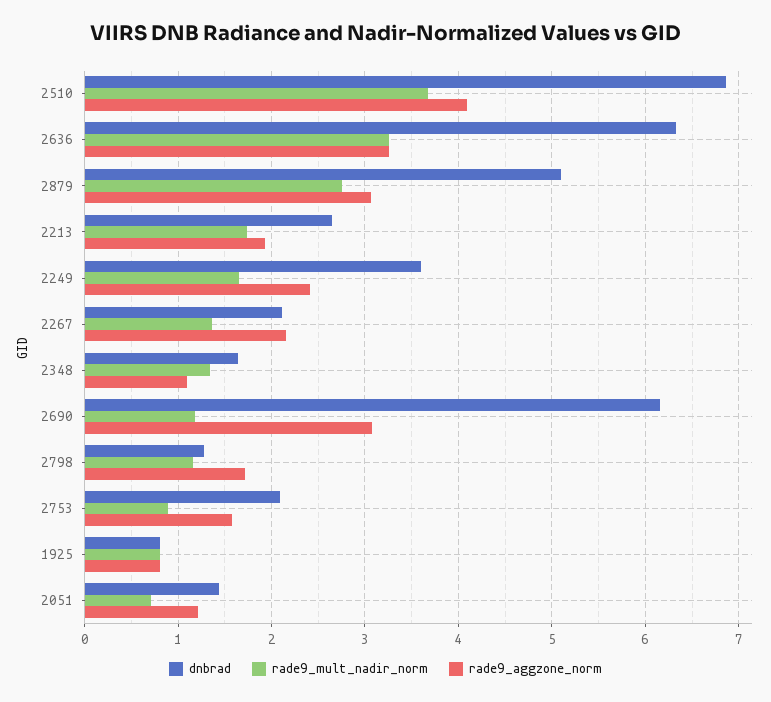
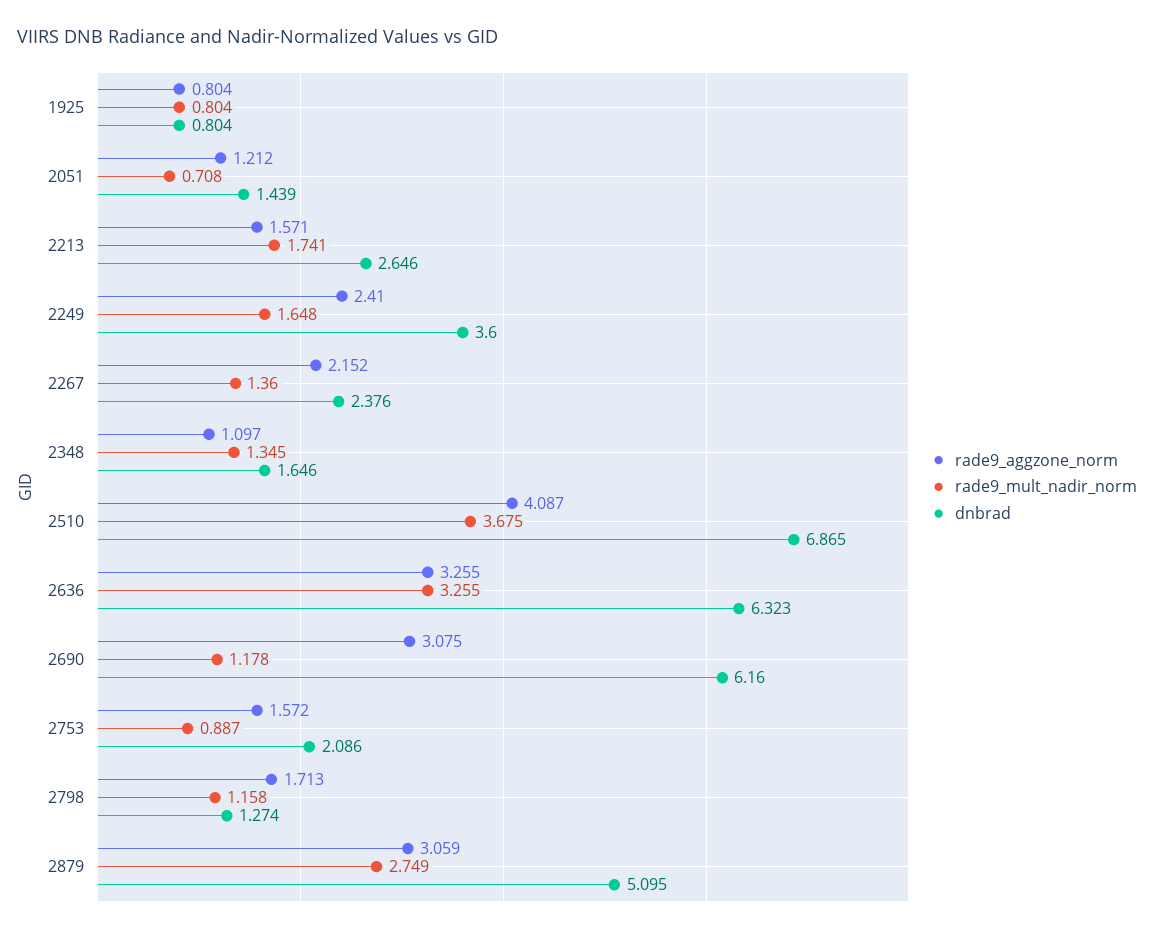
  {
    "dnbrad": {
      "2510": 6.865,
      "2636": 6.323,
      "2879": 5.095,
      "2213": 2.646,
      "2249": 3.6,
-     "2267": 2.1,
+     "2267": 2.376,
      "2348": 1.646,
      "2690": 6.16,
      "2798": 1.274,
      "2753": 2.086,
      "1925": 0.804,
      "2051": 1.439
    },
    "rade9_mult_nadir_norm": {
      "2510": 3.675,
      "2636": 3.255,
      "2879": 2.749,
      "2213": 1.741,
      "2249": 1.648,
      "2267": 1.36,
      "2348": 1.345,
      "2690": 1.178,
      "2798": 1.158,
      "2753": 0.887,
      "1925": 0.804,
      "2051": 0.708
    },
    "rade9_aggzone_norm": {
      "2510": 4.087,
      "2636": 3.255,
      "2879": 3.059,
-     "2213": 1.9,
+     "2213": 1.571,
      "2249": 2.41,
      "2267": 2.152,
      "2348": 1.097,
      "2690": 3.075,
      "2798": 1.713,
      "2753": 1.572,
      "1925": 0.804,
      "2051": 1.212
    }
  }

